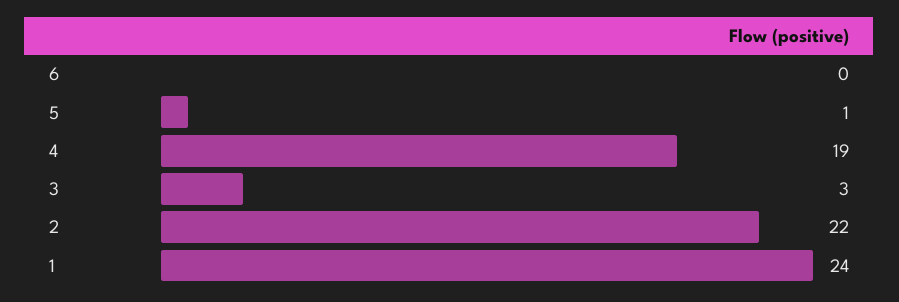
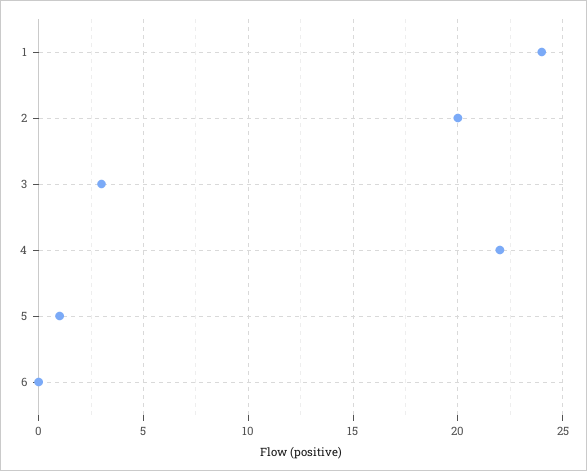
  {
    "6": 0,
    "5": 1,
-   "4": 19,
+   "4": 22,
    "3": 3,
-   "2": 22,
+   "2": 20,
    "1": 24
  }

